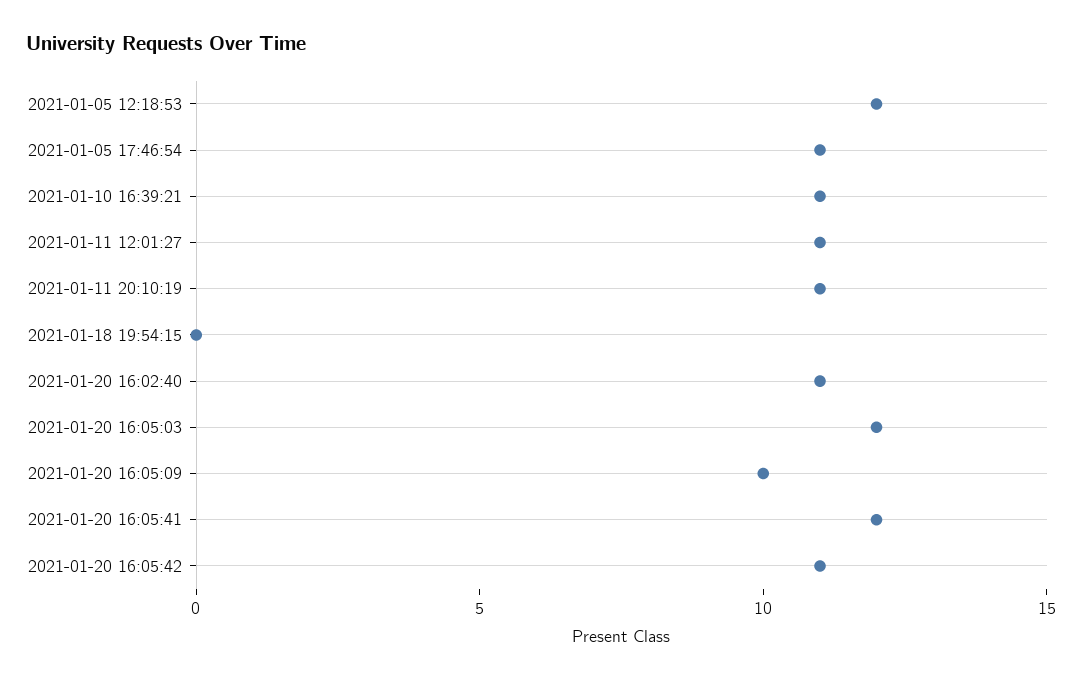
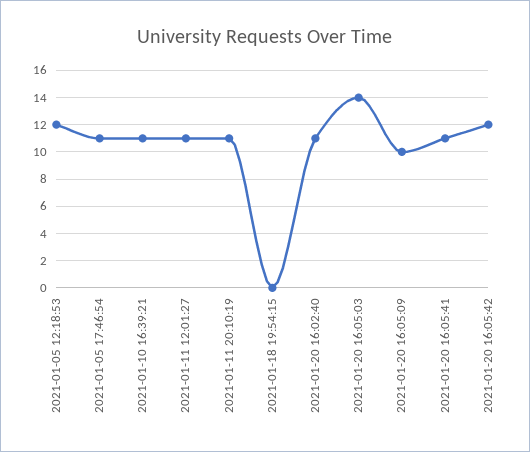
  {
    "2021-01-05 12:18:53": 12,
    "2021-01-05 17:46:54": 11,
    "2021-01-10 16:39:21": 11,
    "2021-01-11 12:01:27": 11,
    "2021-01-11 20:10:19": 11,
    "2021-01-18 19:54:15": 0,
    "2021-01-20 16:02:40": 11,
-   "2021-01-20 16:05:03": 12,
+   "2021-01-20 16:05:03": 14,
    "2021-01-20 16:05:09": 10,
-   "2021-01-20 16:05:41": 12,
+   "2021-01-20 16:05:41": 11,
-   "2021-01-20 16:05:42": 11
+   "2021-01-20 16:05:42": 12
  }

